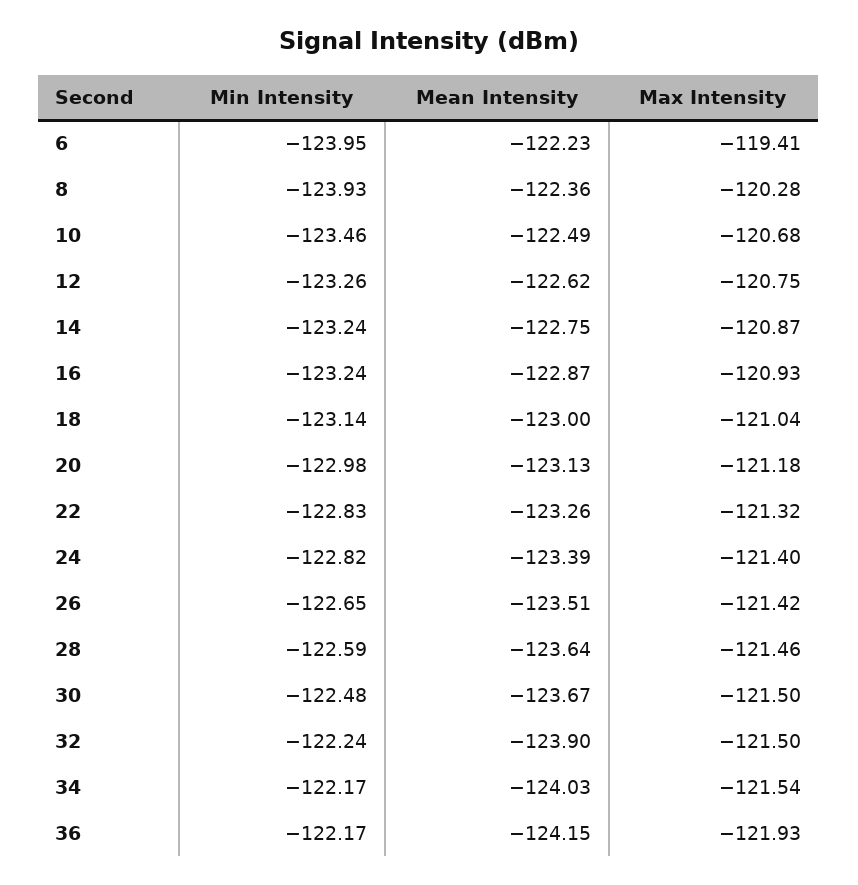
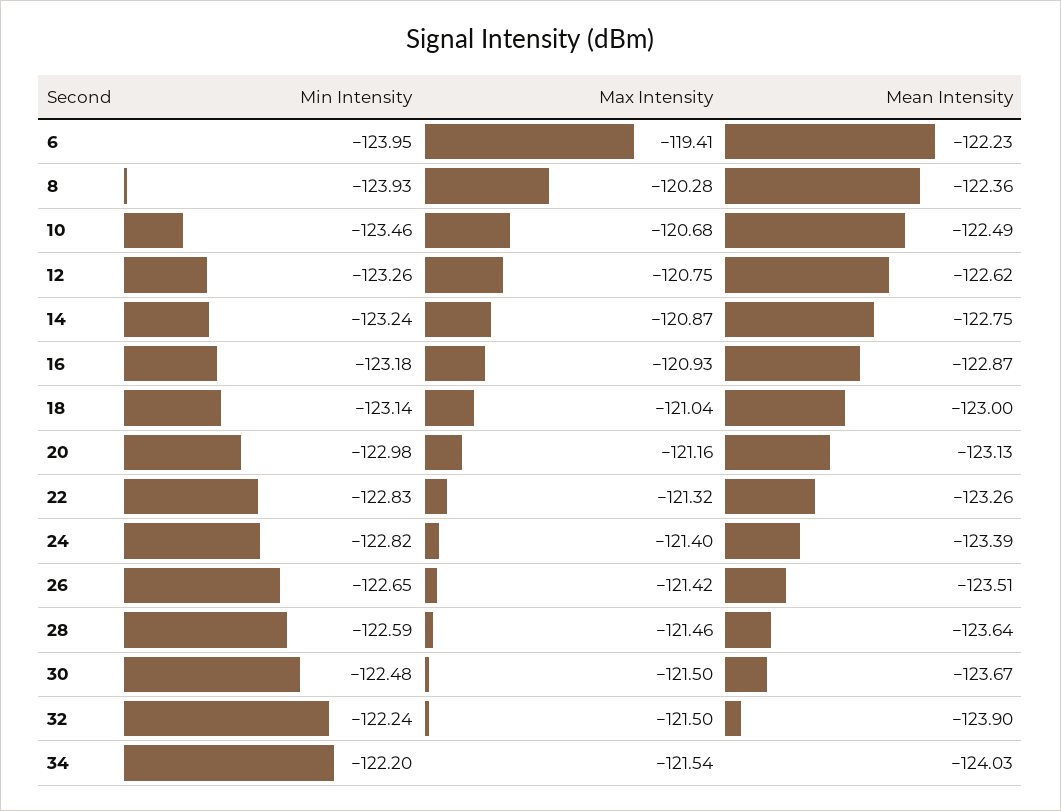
  {
    "Min Intensity": {
      "6": -123.95,
      "8": -123.93,
      "10": -123.46,
      "12": -123.26,
      "14": -123.24,
-     "16": -123.24,
+     "16": -123.18,
      "18": -123.14,
      "20": -122.98,
      "22": -122.83,
      "24": -122.82,
      "26": -122.65,
      "28": -122.59,
      "30": -122.48,
      "32": -122.24,
-     "34": -122.17,
+     "34": -122.2
-     "36": -122.17
    },
    "Mean Intensity": {
      "6": -122.23,
      "8": -122.36,
      "10": -122.49,
      "12": -122.62,
      "14": -122.75,
      "16": -122.87,
      "18": -123,
      "20": -123.13,
      "22": -123.26,
      "24": -123.39,
      "26": -123.51,
      "28": -123.64,
      "30": -123.67,
      "32": -123.9,
-     "34": -124.03,
+     "34": -124.03
-     "36": -124.15
    },
    "Max Intensity": {
      "6": -119.41,
      "8": -120.28,
      "10": -120.68,
      "12": -120.75,
      "14": -120.87,
      "16": -120.93,
      "18": -121.04,
-     "20": -121.18,
+     "20": -121.16,
      "22": -121.32,
      "24": -121.4,
      "26": -121.42,
      "28": -121.46,
      "30": -121.5,
      "32": -121.5,
-     "34": -121.54,
+     "34": -121.54
-     "36": -121.93
    }
  }

